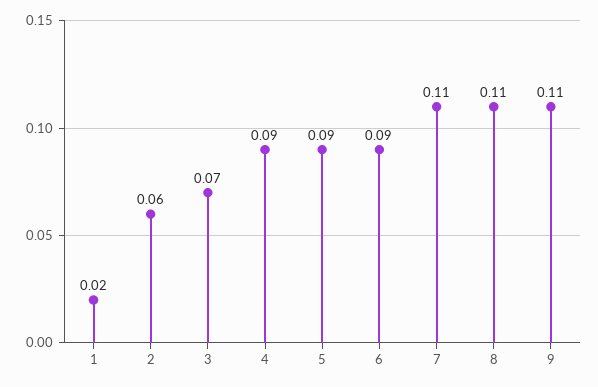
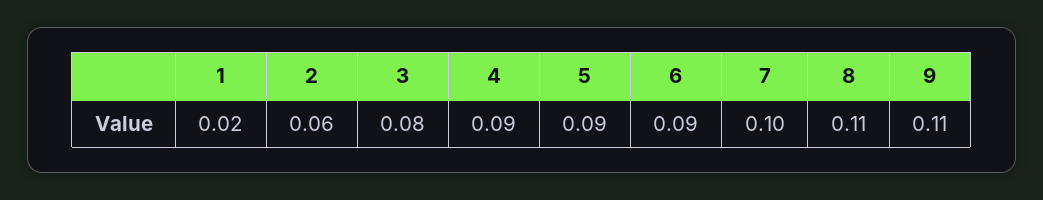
  {
    "1": 0.02,
    "2": 0.06,
-   "3": 0.07,
+   "3": 0.08,
    "4": 0.09,
    "5": 0.09,
    "6": 0.09,
-   "7": 0.11,
+   "7": 0.1,
    "8": 0.11,
    "9": 0.11
  }

